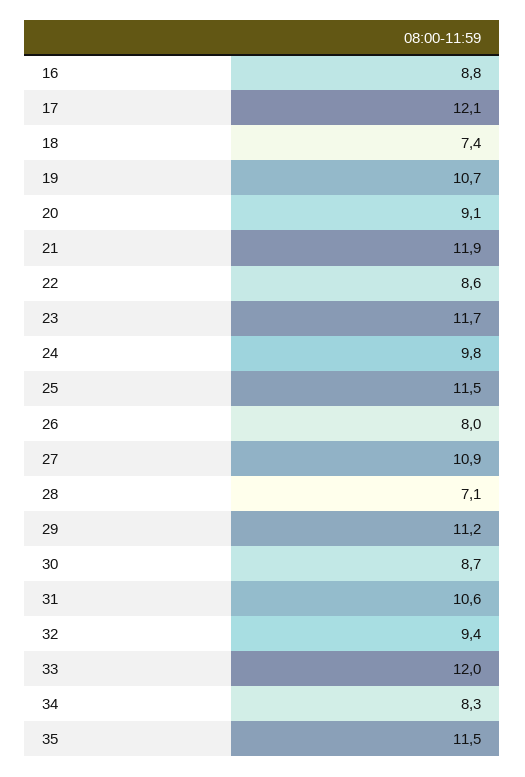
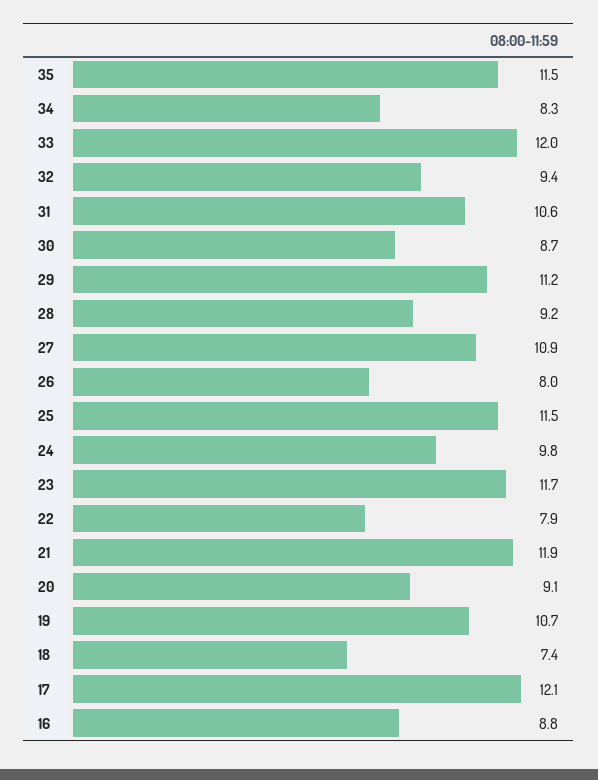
  {
    "16": 8.8,
    "17": 12.1,
    "18": 7.4,
    "19": 10.7,
    "20": 9.1,
    "21": 11.9,
-   "22": 8.6,
+   "22": 7.9,
    "23": 11.7,
    "24": 9.8,
    "25": 11.5,
    "26": 8,
    "27": 10.9,
-   "28": 7.1,
+   "28": 9.2,
    "29": 11.2,
    "30": 8.7,
    "31": 10.6,
    "32": 9.4,
    "33": 12,
    "34": 8.3,
    "35": 11.5
  }

